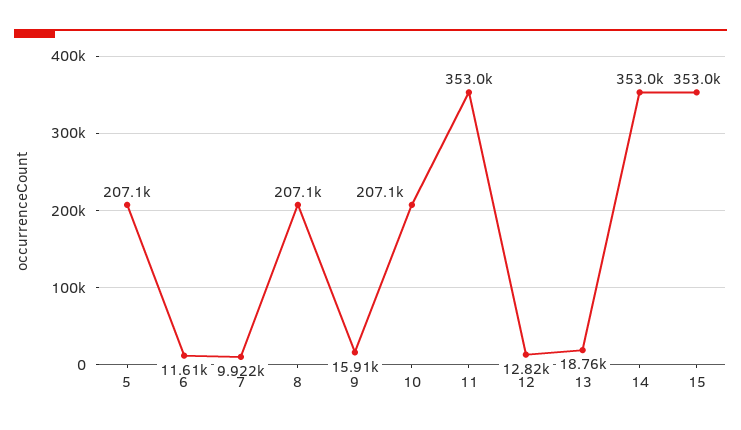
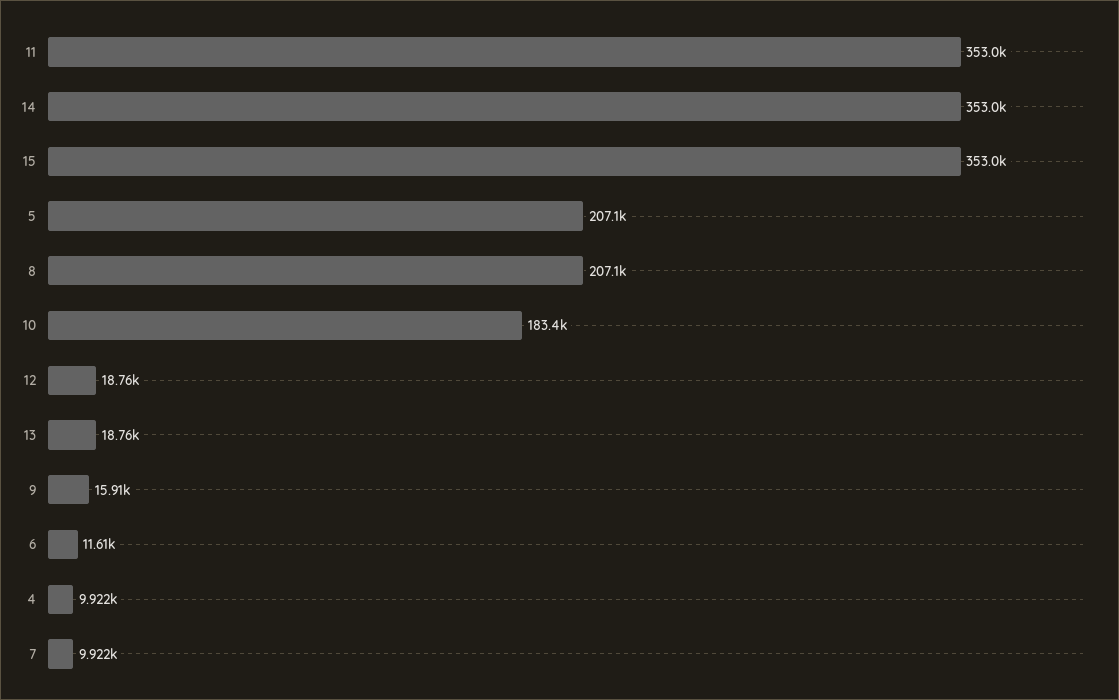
  {
    "5": 207100,
    "6": 11610,
    "7": 9922,
    "8": 207100,
    "9": 15910,
-   "10": 207100,
+   "10": 183400,
    "11": 353000,
-   "12": 12820,
+   "12": 18760,
    "13": 18760,
    "14": 353000,
-   "15": 353000
+   "15": 353000,
+   "4": 9922
  }

